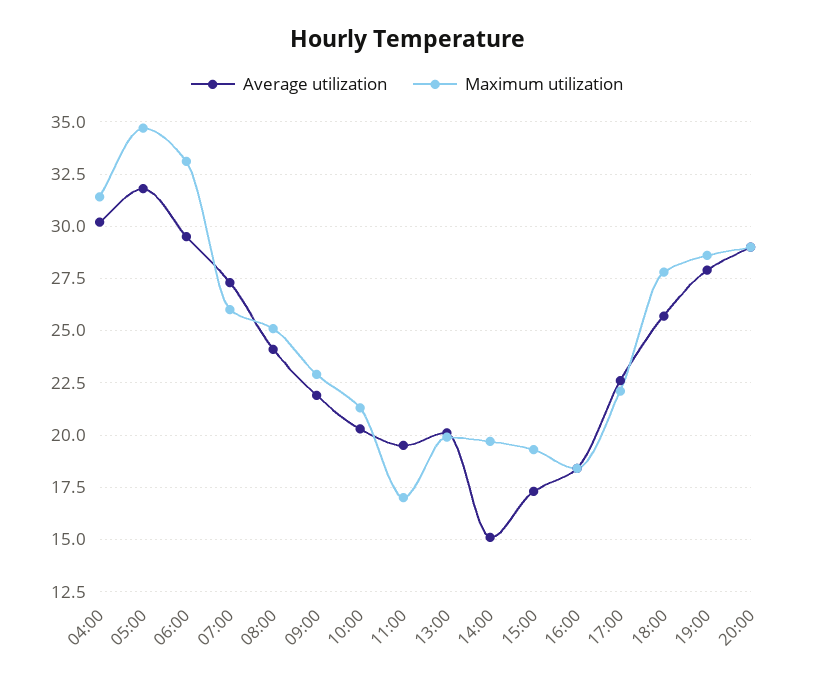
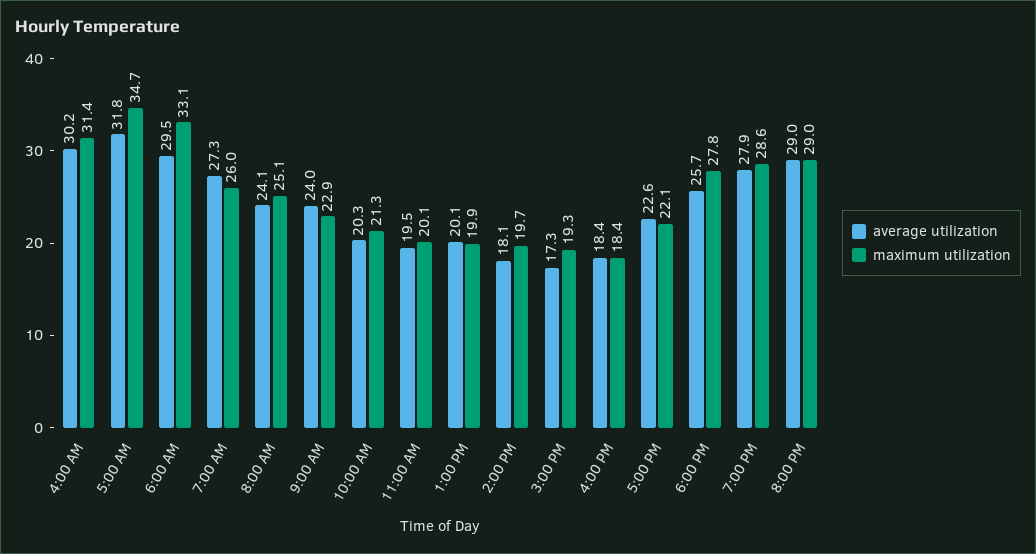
  {
    "Average utilization": {
      "04:00": 30.2,
      "05:00": 31.8,
      "06:00": 29.5,
      "07:00": 27.3,
      "08:00": 24.1,
-     "09:00": 22,
+     "09:00": 24,
      "10:00": 20.3,
      "11:00": 19.5,
      "13:00": 20.1,
-     "14:00": 15,
+     "14:00": 18.1,
      "15:00": 17.3,
      "16:00": 18.4,
      "17:00": 22.6,
      "18:00": 25.7,
      "19:00": 27.9,
      "20:00": 29
    },
    "Maximum utilization": {
      "04:00": 31.4,
      "05:00": 34.7,
      "06:00": 33.1,
      "07:00": 26,
      "08:00": 25.1,
      "09:00": 22.9,
      "10:00": 21.3,
-     "11:00": 17,
+     "11:00": 20.1,
      "13:00": 19.9,
      "14:00": 19.7,
      "15:00": 19.3,
      "16:00": 18.4,
      "17:00": 22.1,
      "18:00": 27.8,
      "19:00": 28.6,
      "20:00": 29
    }
  }

